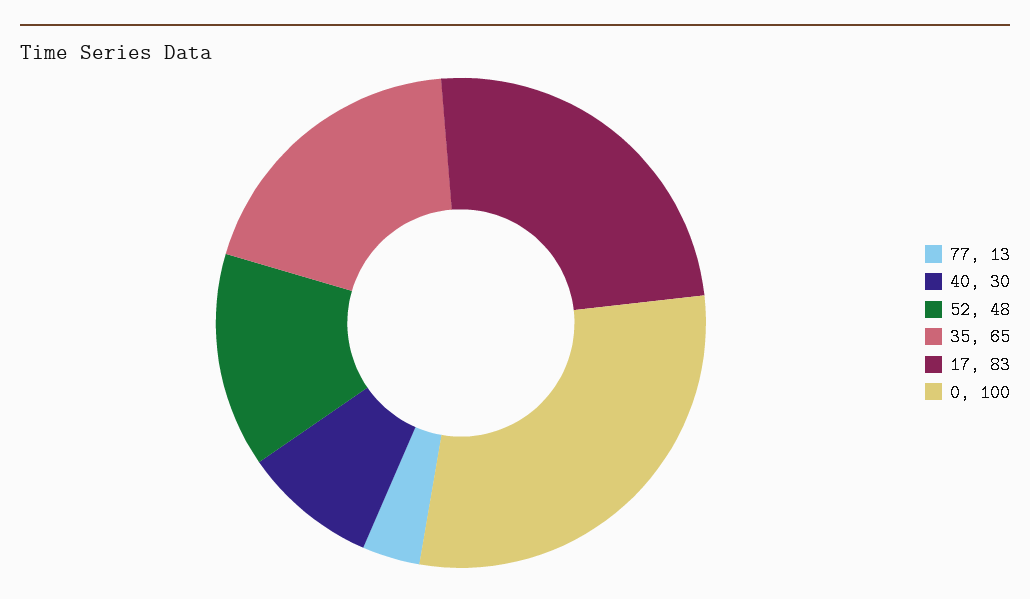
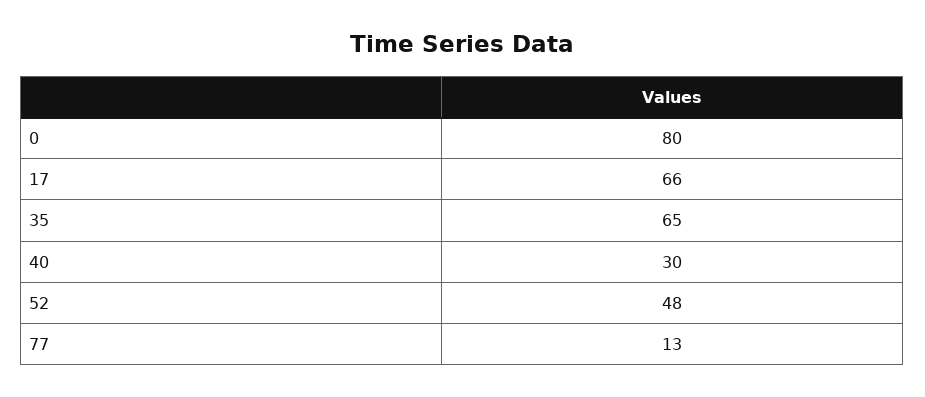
  {
    "77": 13,
    "40": 30,
    "52": 48,
    "35": 65,
-   "17": 83,
+   "17": 66,
-   "0": 100
+   "0": 80
  }

